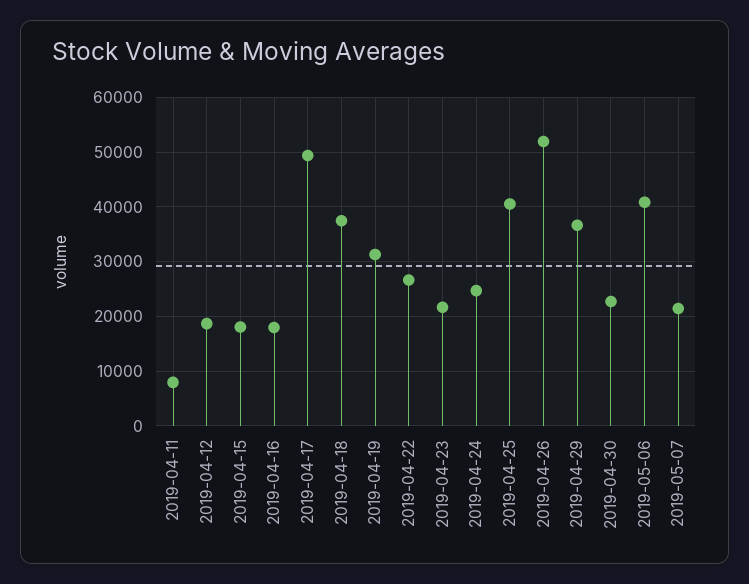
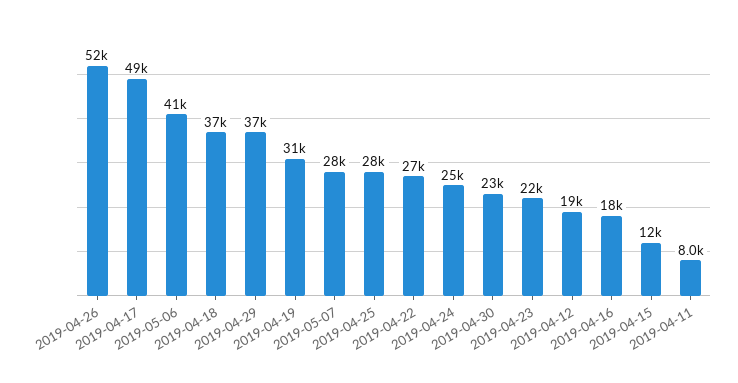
  {
    "2019-04-11": 8000,
    "2019-04-12": 19000,
-   "2019-04-15": 18000,
+   "2019-04-15": 12000,
    "2019-04-16": 18000,
    "2019-04-17": 49000,
    "2019-04-18": 37000,
    "2019-04-19": 31000,
    "2019-04-22": 27000,
    "2019-04-23": 22000,
    "2019-04-24": 25000,
-   "2019-04-25": 40000,
+   "2019-04-25": 28000,
    "2019-04-26": 52000,
    "2019-04-29": 37000,
    "2019-04-30": 23000,
    "2019-05-06": 41000,
-   "2019-05-07": 22000
+   "2019-05-07": 28000
  }

